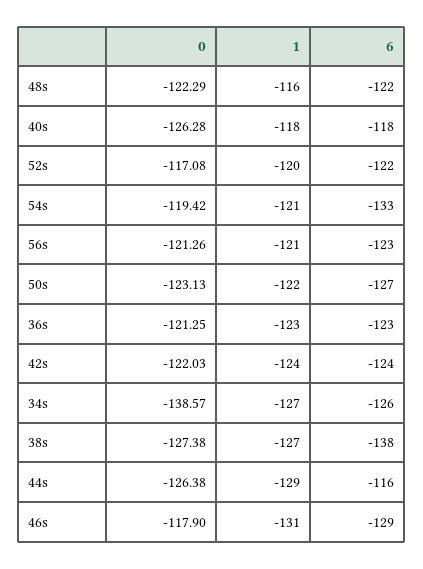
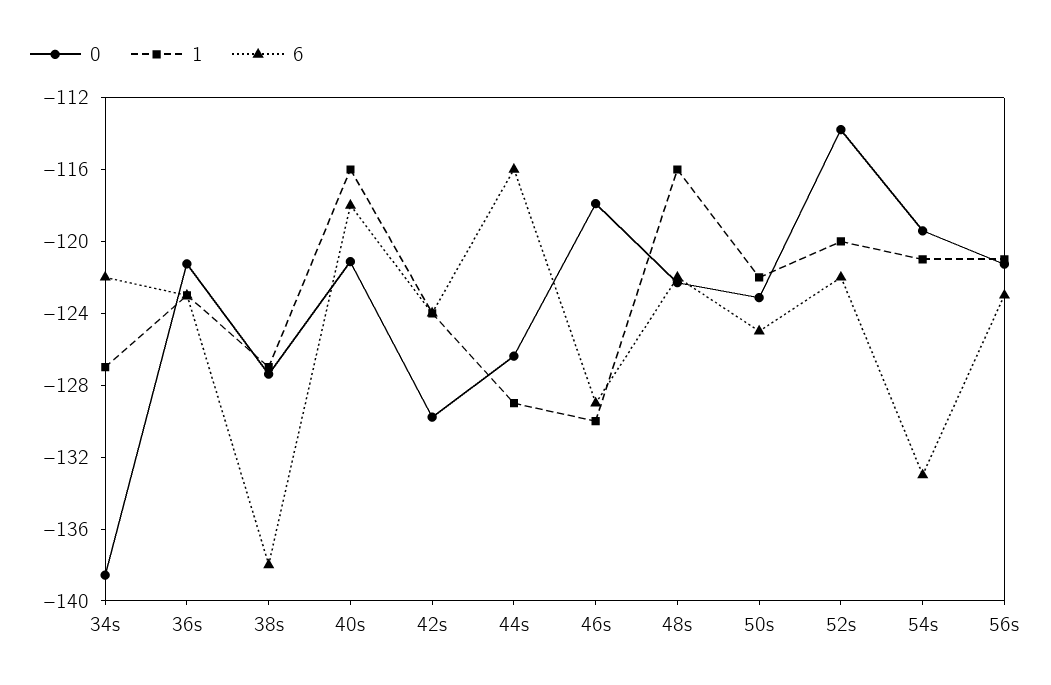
  {
    "0": {
      "48s": -122.29,
-     "40s": -126.28,
+     "40s": -121,
-     "52s": -117.08,
+     "52s": -114,
      "54s": -119.42,
      "56s": -121.26,
      "50s": -123.13,
      "36s": -121.25,
-     "42s": -122.03,
+     "42s": -130,
      "34s": -138.57,
      "38s": -127.38,
      "44s": -126.38,
      "46s": -117.9
    },
    "1": {
      "48s": -116,
-     "40s": -118,
+     "40s": -116,
      "52s": -120,
      "54s": -121,
      "56s": -121,
      "50s": -122,
      "36s": -123,
      "42s": -124,
      "34s": -127,
      "38s": -127,
      "44s": -129,
-     "46s": -131
+     "46s": -130
    },
    "6": {
      "48s": -122,
      "40s": -118,
      "52s": -122,
      "54s": -133,
      "56s": -123,
-     "50s": -127,
+     "50s": -125,
      "36s": -123,
      "42s": -124,
-     "34s": -126,
+     "34s": -122,
      "38s": -138,
      "44s": -116,
      "46s": -129
    }
  }

